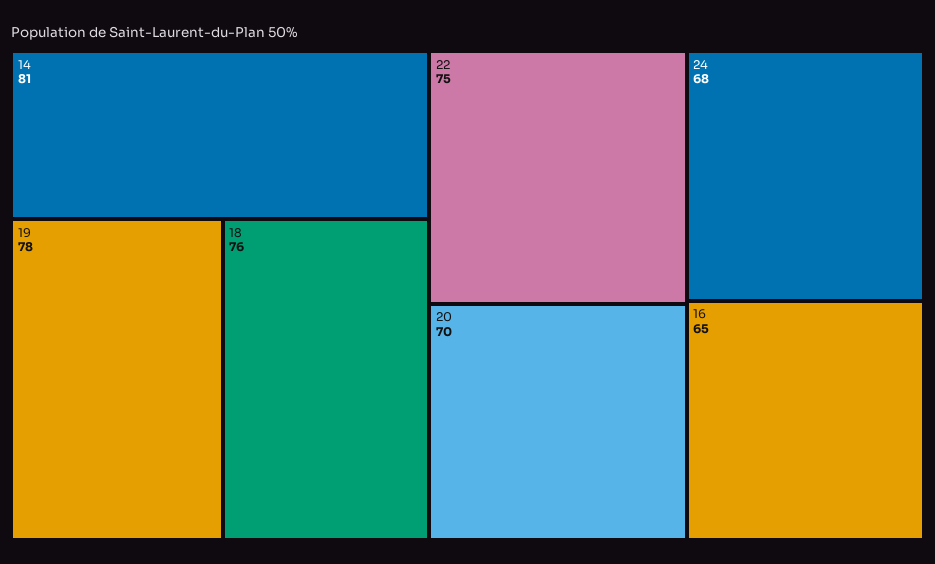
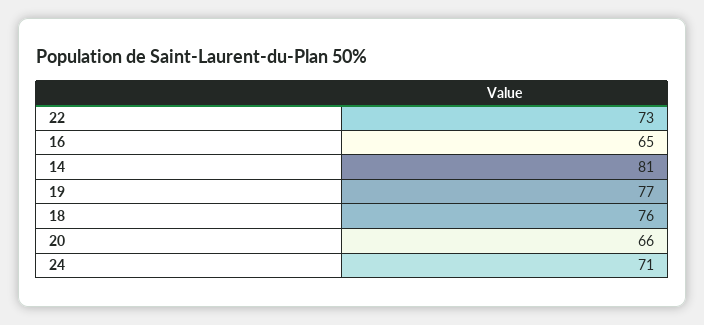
  {
    "14": 81,
-   "19": 78,
+   "19": 77,
    "18": 76,
-   "22": 75,
+   "22": 73,
-   "20": 70,
+   "20": 66,
-   "24": 68,
+   "24": 71,
    "16": 65
  }

